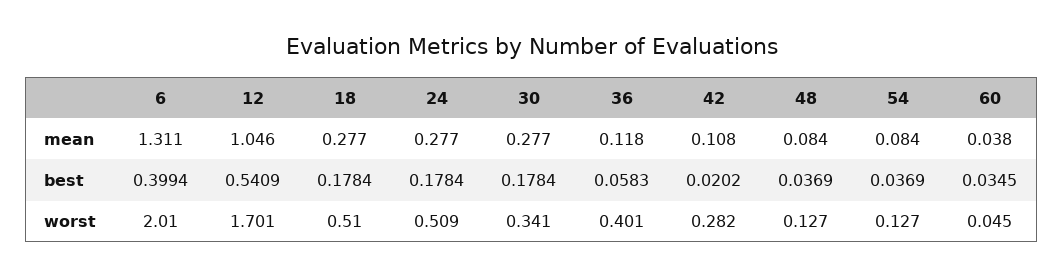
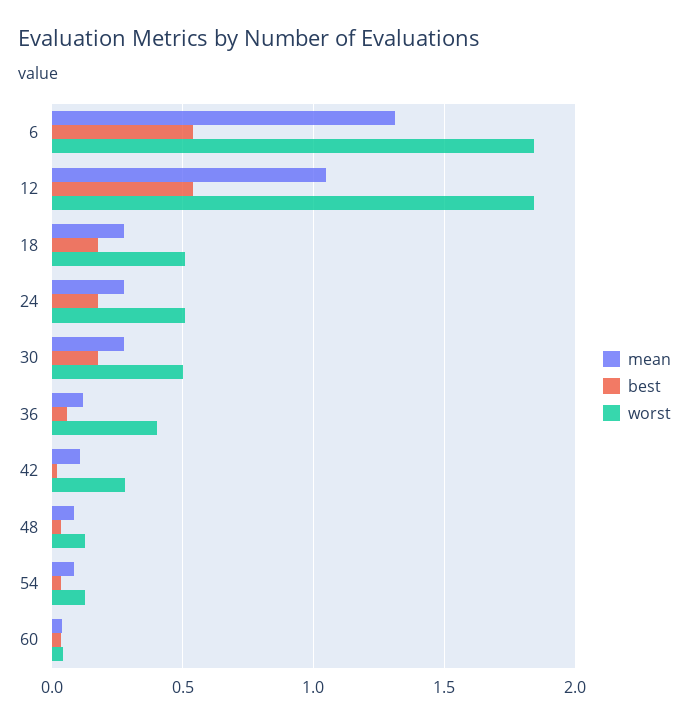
  {
    "mean": {
      "6": 1.311,
      "12": 1.046,
      "18": 0.277,
      "24": 0.277,
      "30": 0.277,
      "36": 0.118,
      "42": 0.108,
      "48": 0.084,
      "54": 0.084,
      "60": 0.038
    },
    "best": {
-     "6": 0.3994,
+     "6": 0.55,
      "12": 0.5409,
      "18": 0.1784,
      "24": 0.1784,
      "30": 0.1784,
      "36": 0.0583,
      "42": 0.0202,
      "48": 0.0369,
      "54": 0.0369,
      "60": 0.0345
    },
    "worst": {
-     "6": 2.01,
+     "6": 1.85,
-     "12": 1.701,
+     "12": 1.85,
      "18": 0.51,
      "24": 0.509,
-     "30": 0.341,
+     "30": 0.5,
      "36": 0.401,
      "42": 0.282,
      "48": 0.127,
      "54": 0.127,
      "60": 0.045
    }
  }

